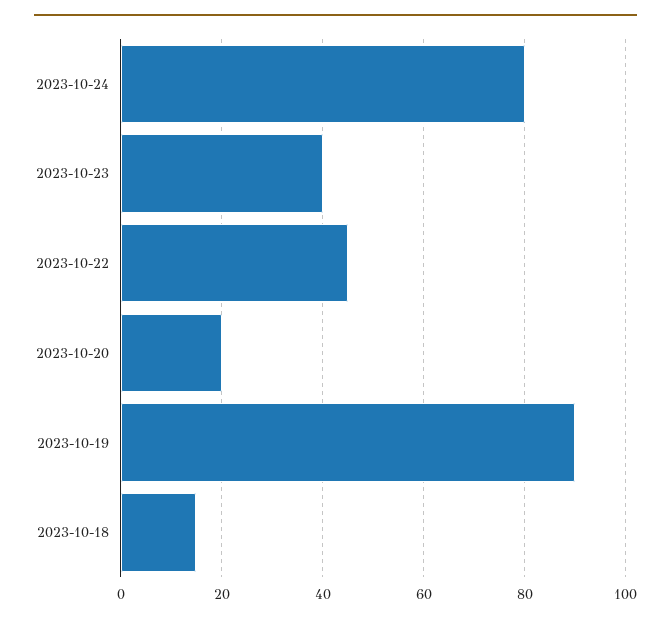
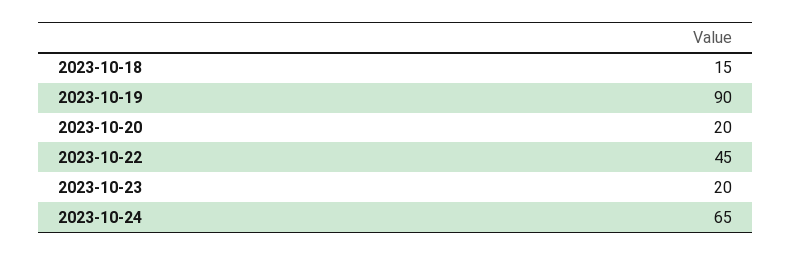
  {
-   "2023-10-24": 80,
+   "2023-10-24": 65,
-   "2023-10-23": 40,
+   "2023-10-23": 20,
    "2023-10-22": 45,
    "2023-10-20": 20,
    "2023-10-19": 90,
    "2023-10-18": 15
  }

